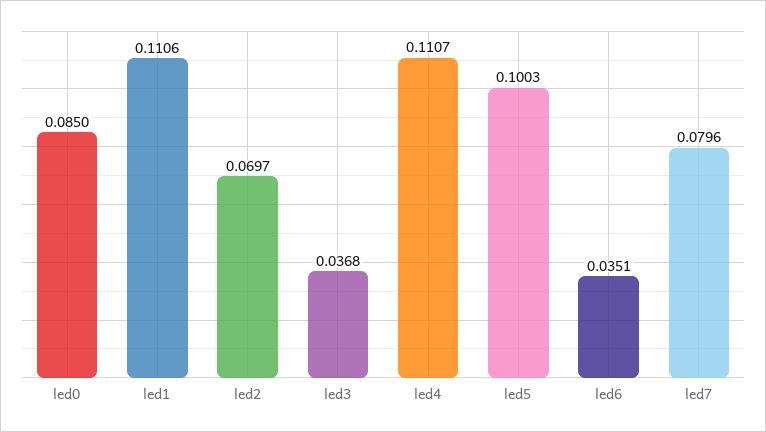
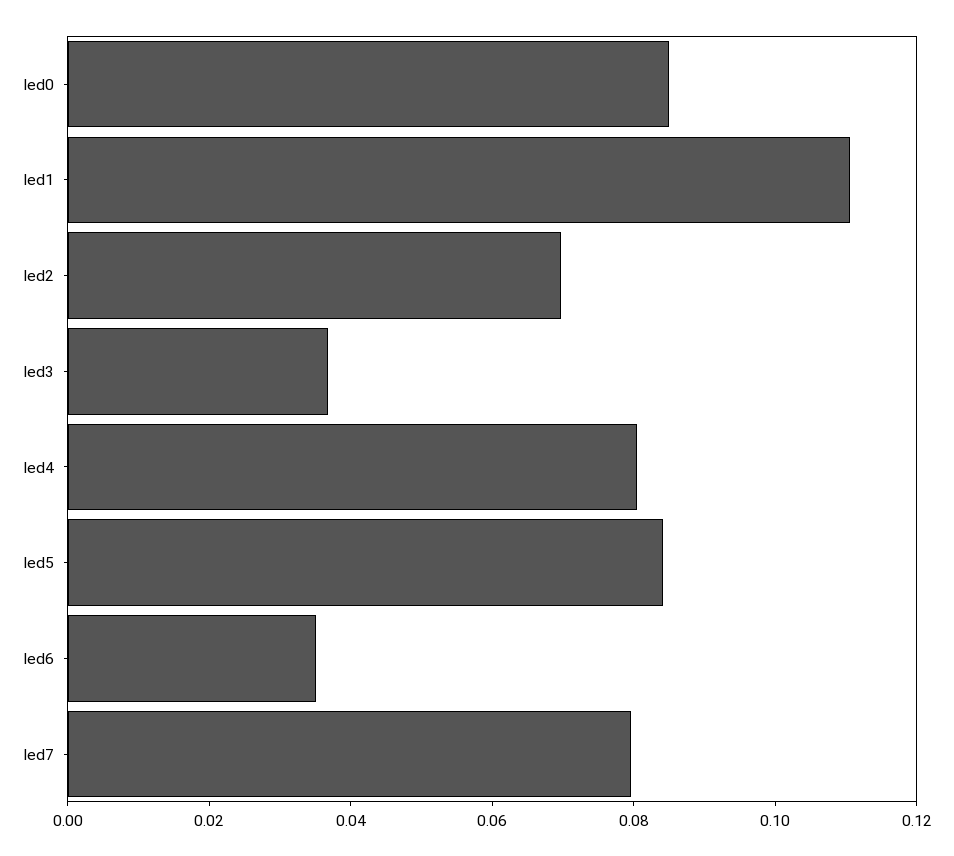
  {
    "led0": 0.085,
    "led1": 0.1106,
    "led2": 0.0697,
    "led3": 0.0368,
-   "led4": 0.1107,
+   "led4": 0.08,
-   "led5": 0.1003,
+   "led5": 0.085,
    "led6": 0.0351,
    "led7": 0.0796
  }

